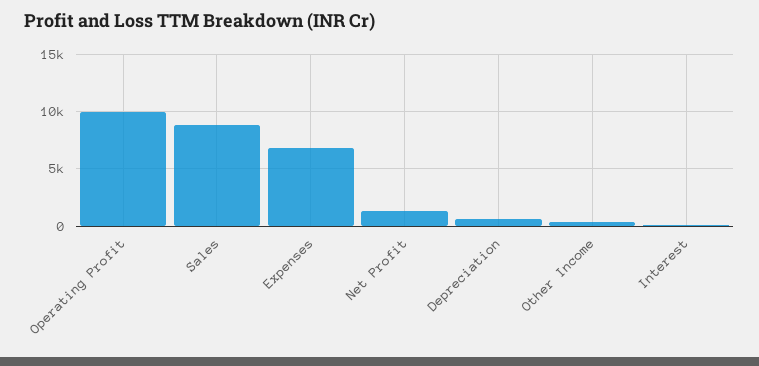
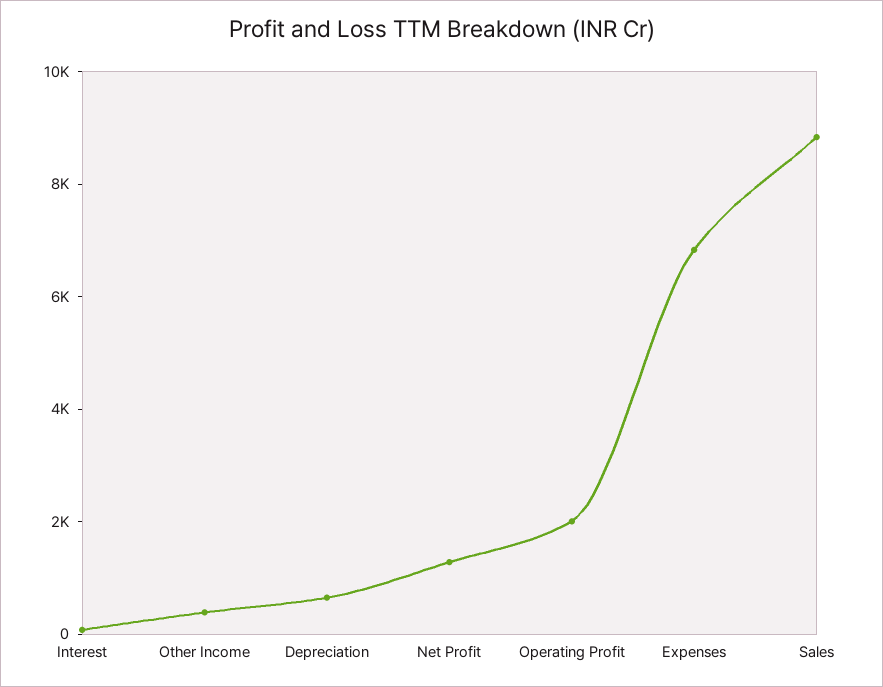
  {
-   "Operating Profit": 10000,
+   "Operating Profit": 2000,
    "Sales": 9000,
    "Expenses": 7000,
    "Net Profit": 1500,
    "Depreciation": 500,
    "Other Income": 500,
    "Interest": 0
  }

